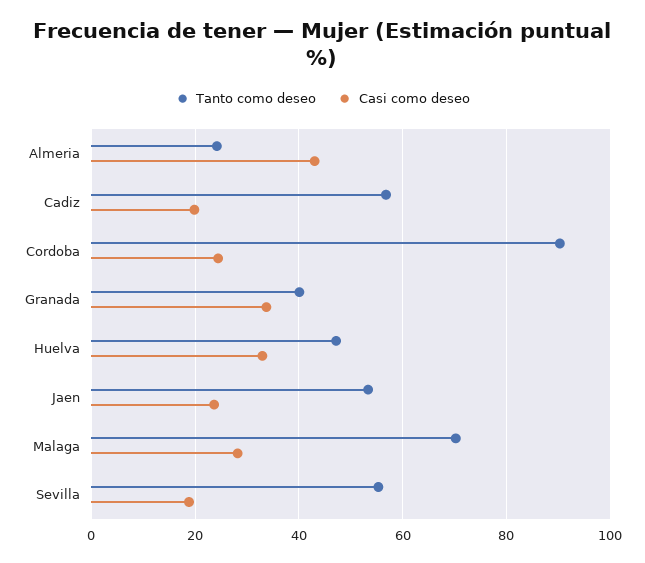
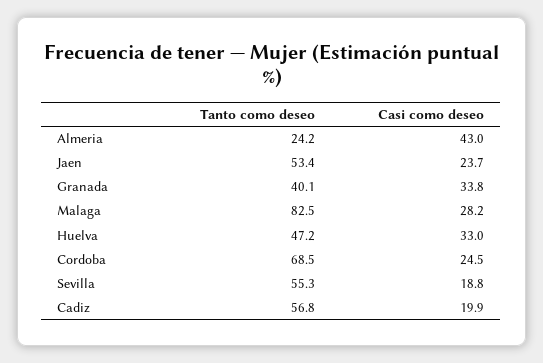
  {
    "Tanto como deseo": {
      "Almeria": 24.2,
      "Cadiz": 56.8,
-     "Cordoba": 90,
+     "Cordoba": 68.5,
      "Granada": 40.1,
      "Huelva": 47.2,
      "Jaen": 53.4,
-     "Malaga": 70,
+     "Malaga": 82.5,
      "Sevilla": 55.3
    },
    "Casi como deseo": {
      "Almeria": 43,
      "Cadiz": 19.9,
      "Cordoba": 24.5,
      "Granada": 33.8,
      "Huelva": 33,
      "Jaen": 23.7,
      "Malaga": 28.2,
      "Sevilla": 18.8
    }
  }

